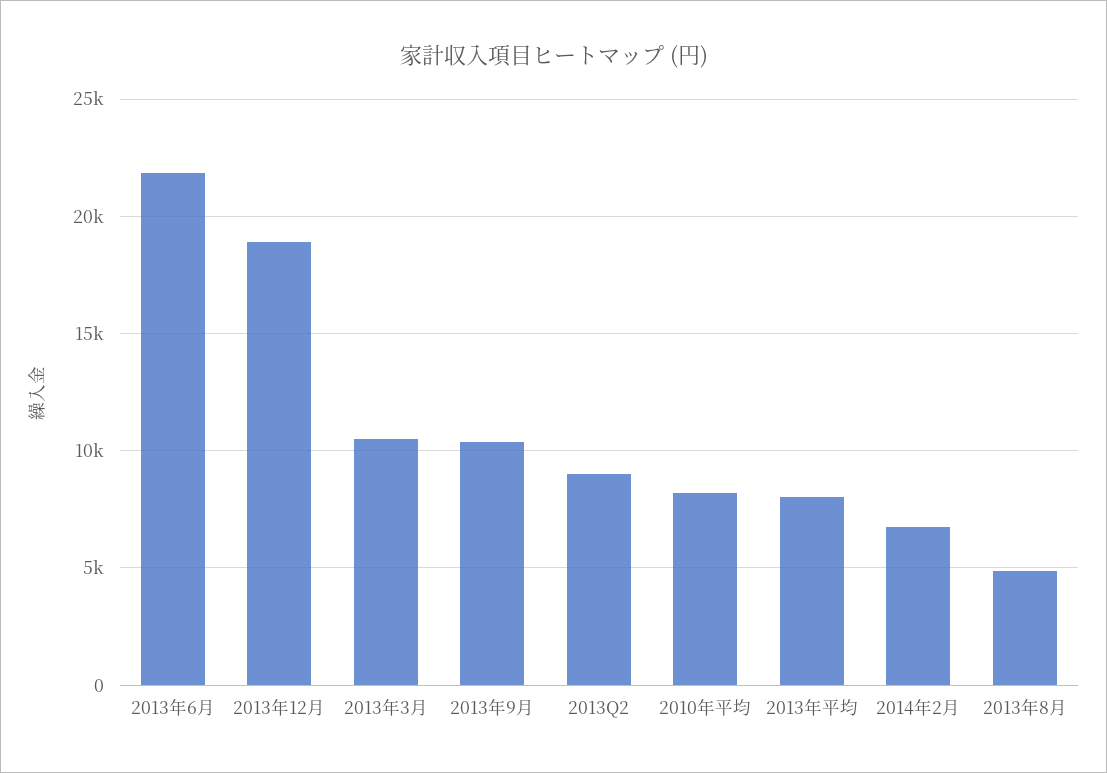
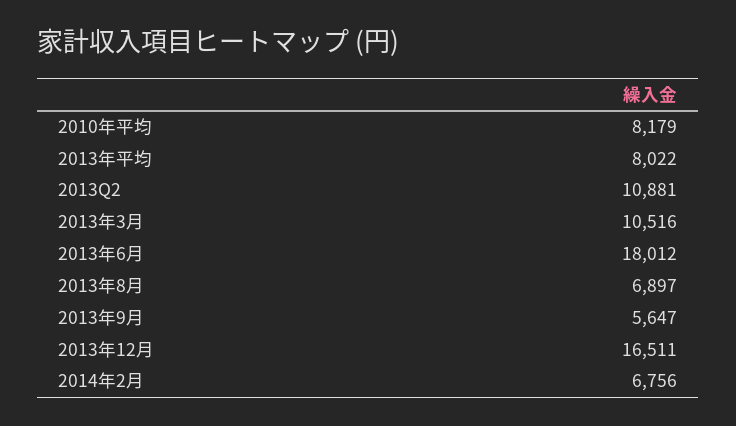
  {
-   "2013年6月": 22000,
+   "2013年6月": 18012,
-   "2013年12月": 19000,
+   "2013年12月": 16511,
    "2013年3月": 10516,
-   "2013年9月": 10500,
+   "2013年9月": 5647,
-   "2013Q2": 9000,
+   "2013Q2": 10881,
    "2010年平均": 8179,
    "2013年平均": 8022,
    "2014年2月": 6756,
-   "2013年8月": 5000
+   "2013年8月": 6897
  }

